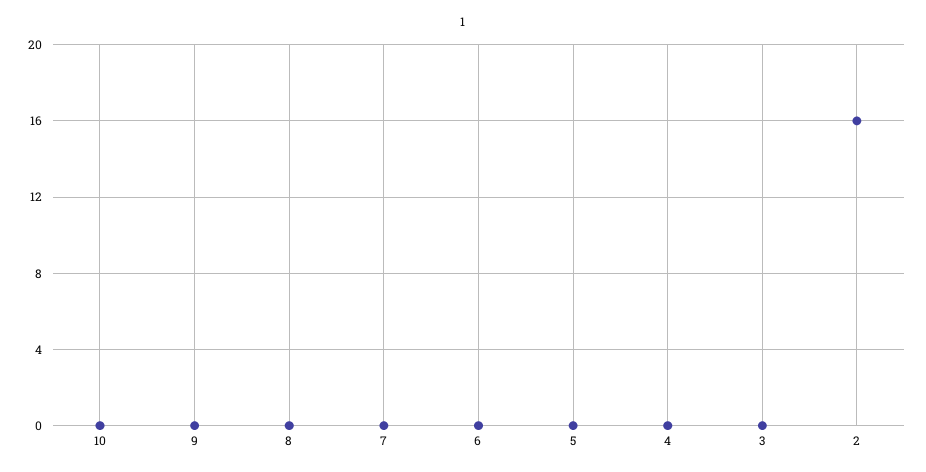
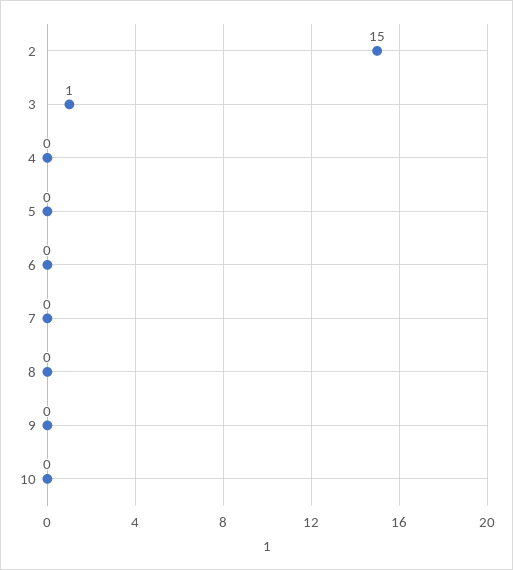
  {
    "10": 0,
    "9": 0,
    "8": 0,
    "7": 0,
    "6": 0,
    "5": 0,
    "4": 0,
-   "3": 0,
+   "3": 1,
-   "2": 16
+   "2": 15
  }

